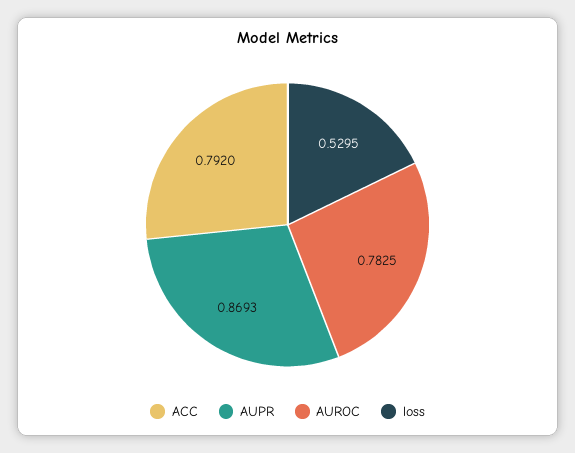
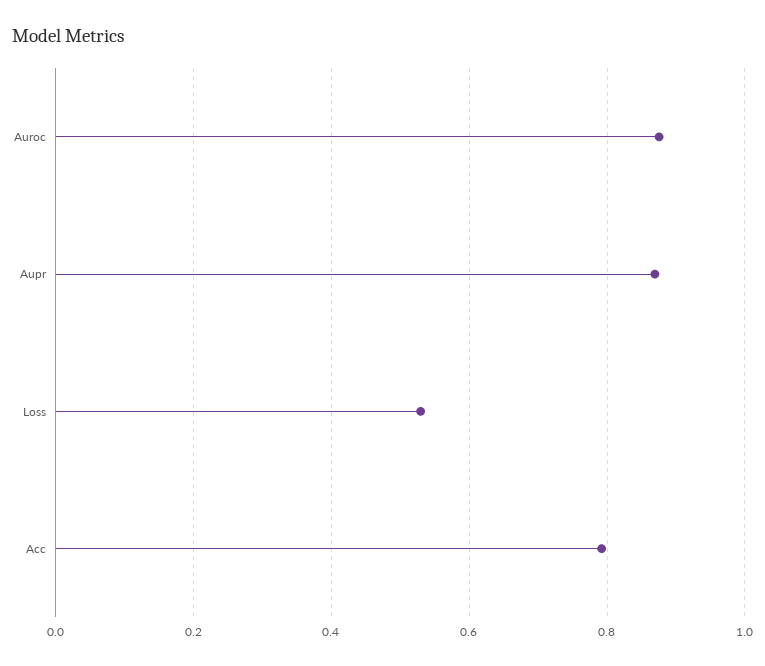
  {
    "ACC": 0.792,
    "AUPR": 0.8693,
-   "AUROC": 0.7825,
+   "AUROC": 0.88,
    "loss": 0.5295
  }

